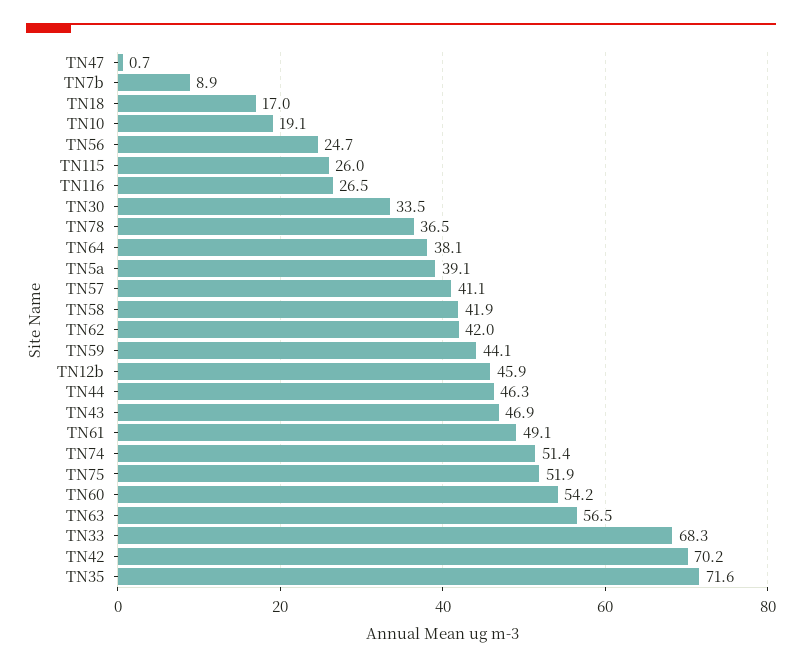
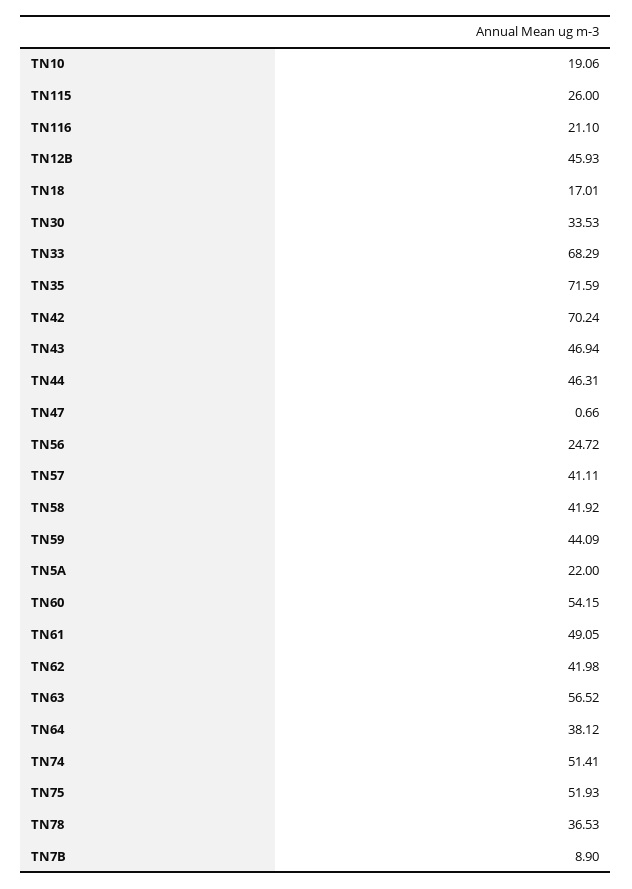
  {
    "TN47": 0.66,
    "TN7b": 8.9,
    "TN18": 17.01,
    "TN10": 19.06,
    "TN56": 24.72,
    "TN115": 26,
-   "TN116": 26.5,
+   "TN116": 21.1,
    "TN30": 33.53,
    "TN78": 36.53,
    "TN64": 38.12,
-   "TN5a": 39.1,
+   "TN5a": 22,
    "TN57": 41.11,
    "TN58": 41.92,
    "TN62": 41.98,
    "TN59": 44.09,
    "TN12b": 45.93,
    "TN44": 46.31,
    "TN43": 46.94,
    "TN61": 49.05,
    "TN74": 51.41,
    "TN75": 51.93,
    "TN60": 54.15,
    "TN63": 56.52,
    "TN33": 68.29,
    "TN42": 70.24,
    "TN35": 71.59
  }

